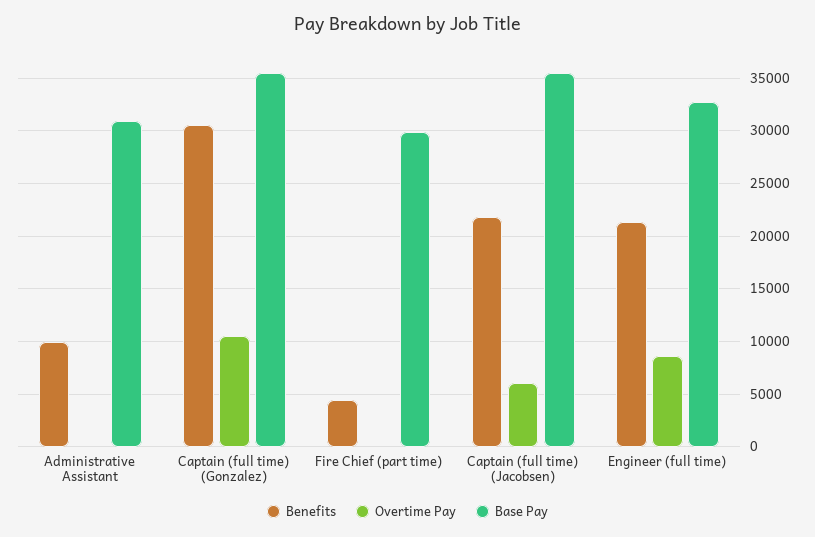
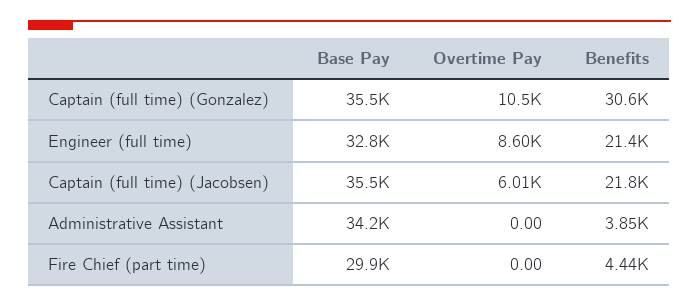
  {
    "Benefits": {
-     "Administrative Assistant": 10000,
+     "Administrative Assistant": 3850,
      "Captain (full time) (Gonzalez)": 30600,
      "Fire Chief (part time)": 4440,
      "Captain (full time) (Jacobsen)": 21800,
      "Engineer (full time)": 21400
    },
    "Overtime Pay": {
      "Administrative Assistant": 0,
      "Captain (full time) (Gonzalez)": 10500,
      "Fire Chief (part time)": 0,
      "Captain (full time) (Jacobsen)": 6010,
      "Engineer (full time)": 8600
    },
    "Base Pay": {
-     "Administrative Assistant": 31000,
+     "Administrative Assistant": 34200,
      "Captain (full time) (Gonzalez)": 35500,
      "Fire Chief (part time)": 29900,
      "Captain (full time) (Jacobsen)": 35500,
      "Engineer (full time)": 32800
    }
  }

